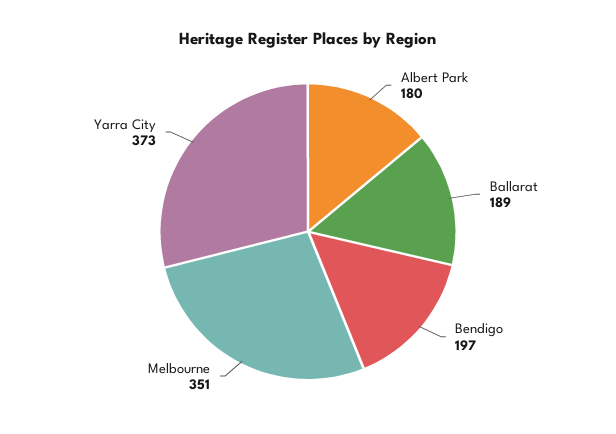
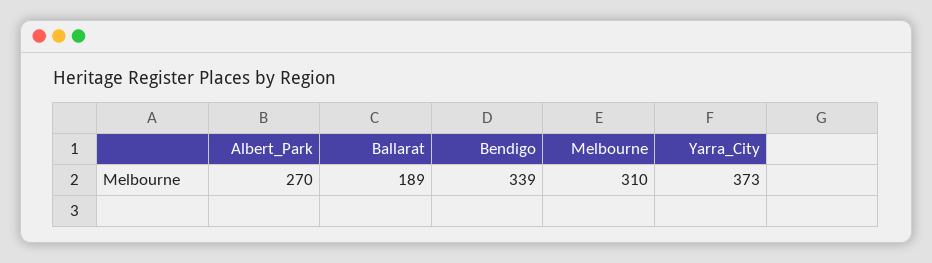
  {
-   "Albert Park": 180,
+   "Albert Park": 270,
    "Ballarat": 189,
-   "Bendigo": 197,
+   "Bendigo": 339,
-   "Melbourne": 351,
+   "Melbourne": 310,
    "Yarra City": 373
  }

